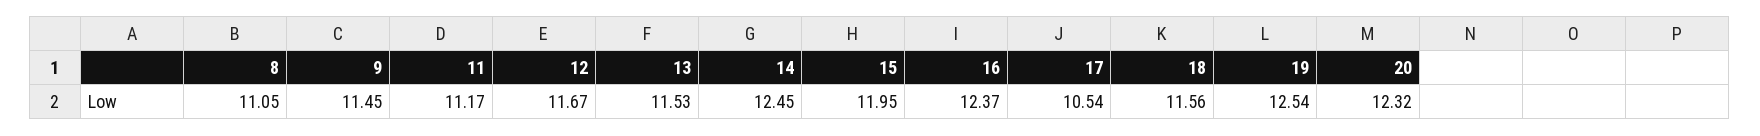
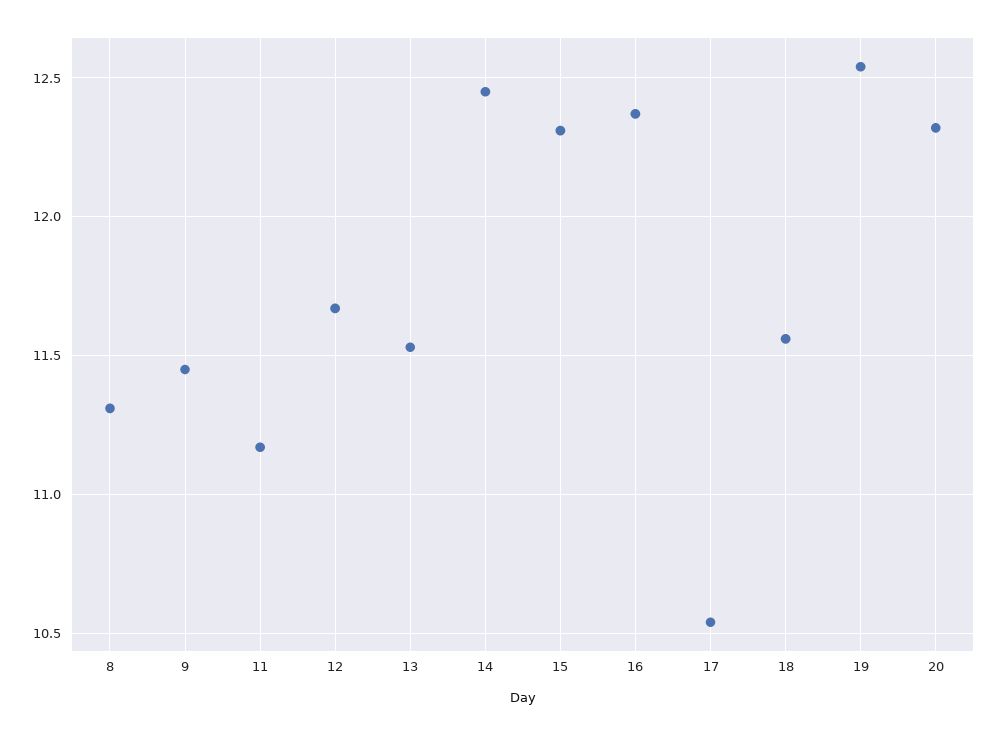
  {
-   "8": 11.05,
+   "8": 11.3,
    "9": 11.45,
    "11": 11.17,
    "12": 11.67,
    "13": 11.53,
    "14": 12.45,
-   "15": 11.95,
+   "15": 12.3,
    "16": 12.37,
    "17": 10.54,
    "18": 11.56,
    "19": 12.54,
    "20": 12.32
  }

